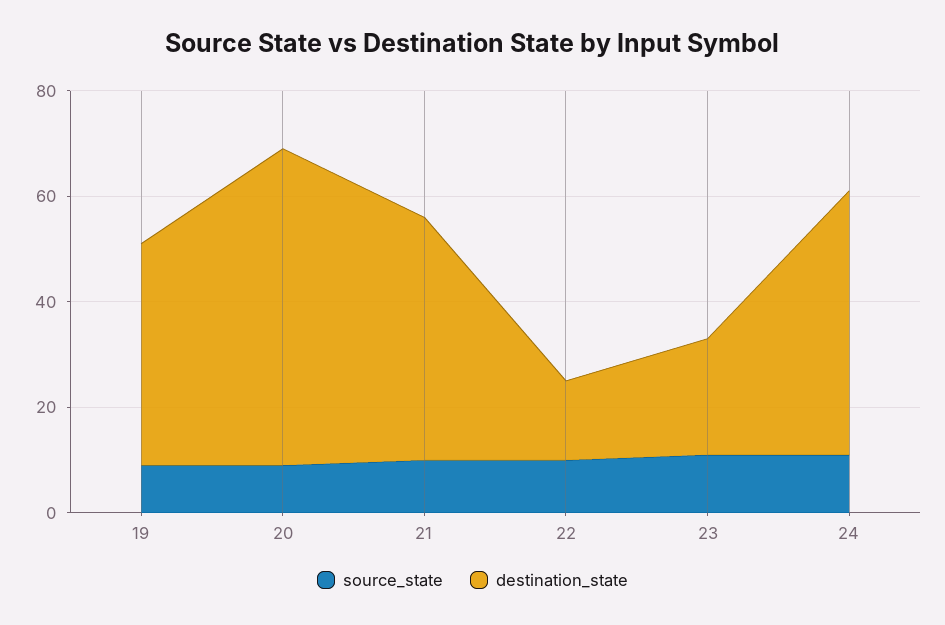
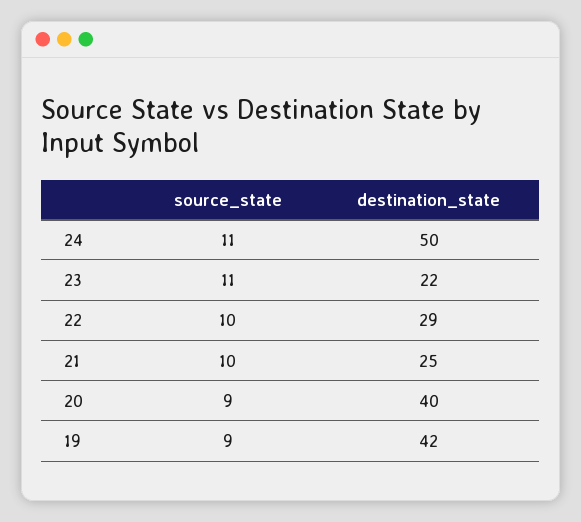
  {
    "source_state": {
      "19": 9,
      "20": 9,
      "21": 10,
      "22": 10,
      "23": 11,
      "24": 11
    },
    "destination_state": {
      "19": 42,
-     "20": 60,
+     "20": 40,
-     "21": 45,
+     "21": 25,
-     "22": 15,
+     "22": 29,
      "23": 22,
      "24": 50
    }
  }

